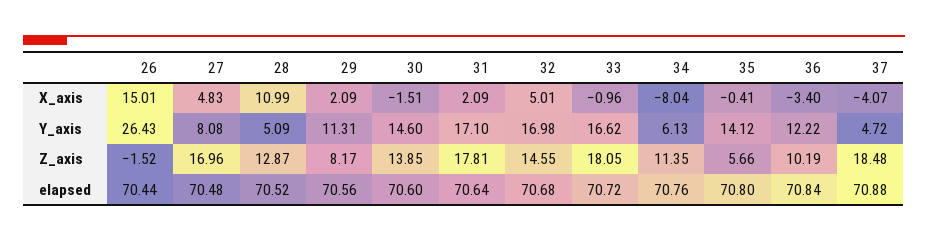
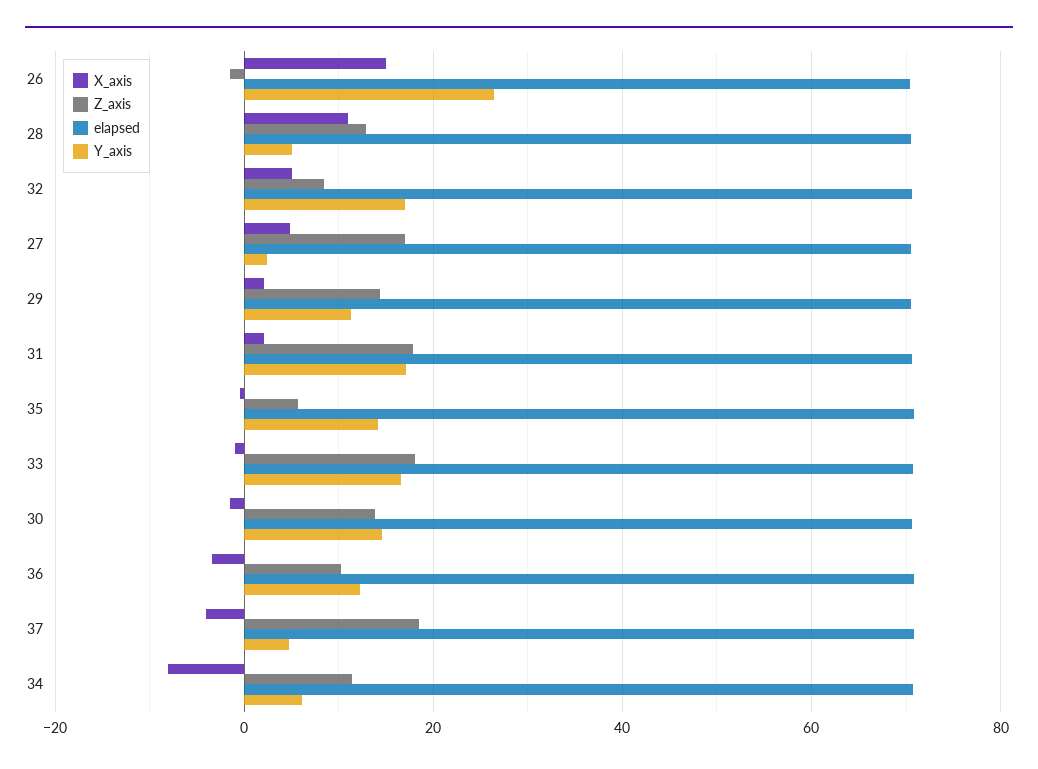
  {
    "X_axis": {
      "26": 15.01,
      "27": 4.83,
      "28": 10.99,
      "29": 2.09,
      "30": -1.51,
      "31": 2.09,
      "32": 5.01,
      "33": -0.96,
      "34": -8.04,
      "35": -0.41,
      "36": -3.4,
      "37": -4.07
    },
    "Y_axis": {
      "26": 26.43,
-     "27": 8.08,
+     "27": 2,
      "28": 5.09,
      "29": 11.31,
      "30": 14.6,
      "31": 17.1,
      "32": 16.98,
      "33": 16.62,
      "34": 6.13,
      "35": 14.12,
      "36": 12.22,
      "37": 4.72
    },
    "Z_axis": {
      "26": -1.52,
      "27": 16.96,
      "28": 12.87,
-     "29": 8.17,
+     "29": 14,
      "30": 13.85,
      "31": 17.81,
-     "32": 14.55,
+     "32": 8,
      "33": 18.05,
      "34": 11.35,
      "35": 5.66,
      "36": 10.19,
      "37": 18.48
    },
    "elapsed": {
      "26": 70.44,
      "27": 70.48,
      "28": 70.52,
      "29": 70.56,
      "30": 70.6,
      "31": 70.64,
      "32": 70.68,
      "33": 70.72,
      "34": 70.76,
      "35": 70.8,
      "36": 70.84,
      "37": 70.88
    }
  }

